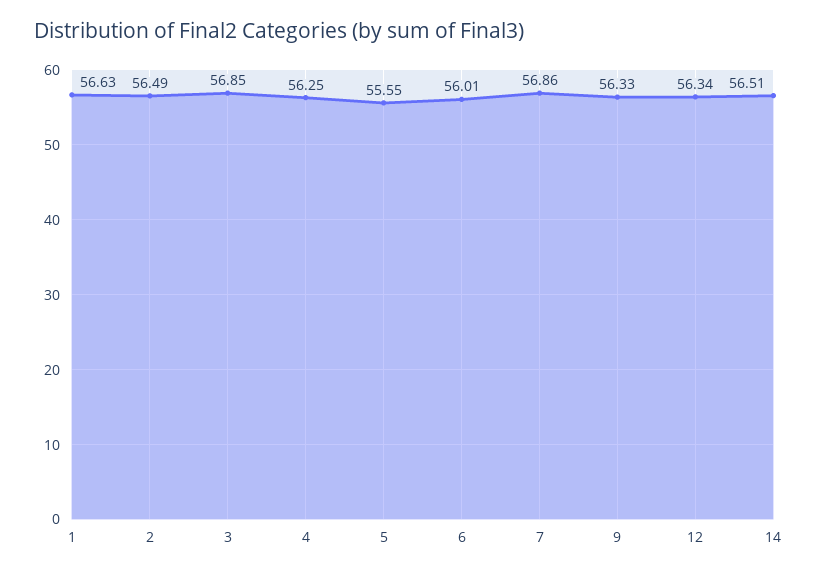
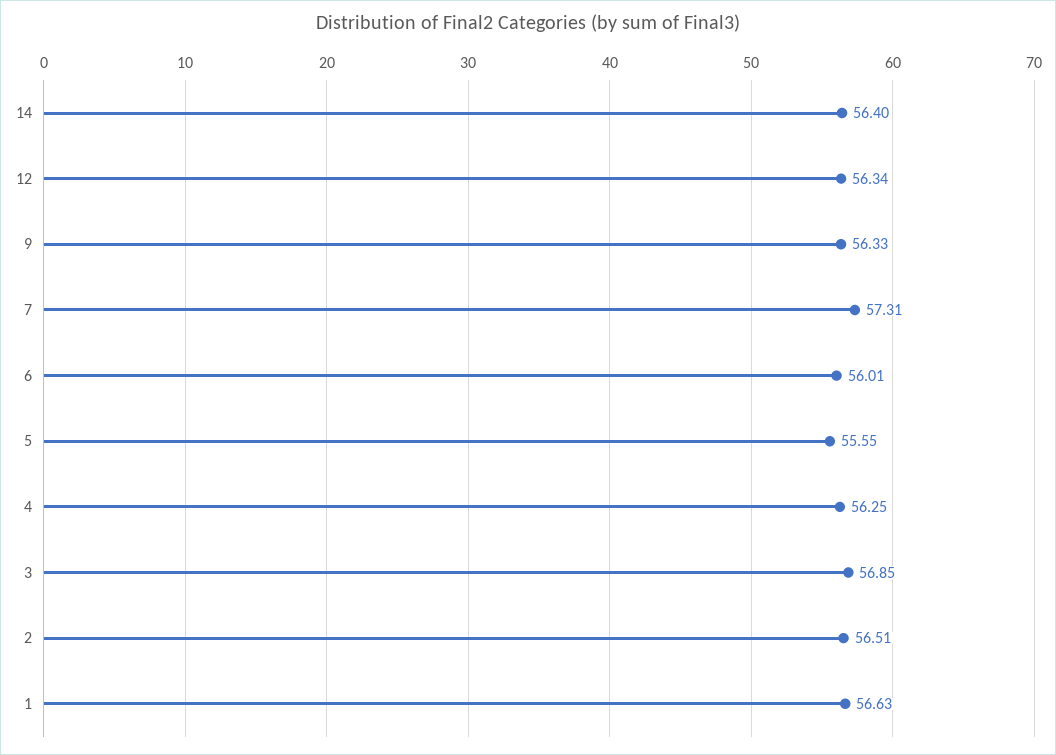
  {
    "1": 56.63,
-   "2": 56.49,
+   "2": 56.51,
    "3": 56.85,
    "4": 56.25,
    "5": 55.55,
    "6": 56.01,
-   "7": 56.86,
+   "7": 57.31,
    "9": 56.33,
    "12": 56.34,
-   "14": 56.51
+   "14": 56.4
  }

